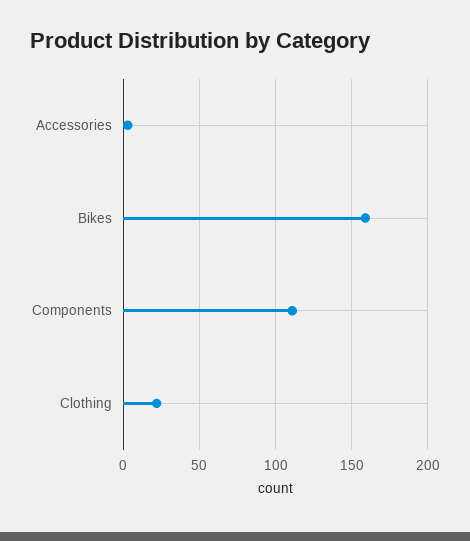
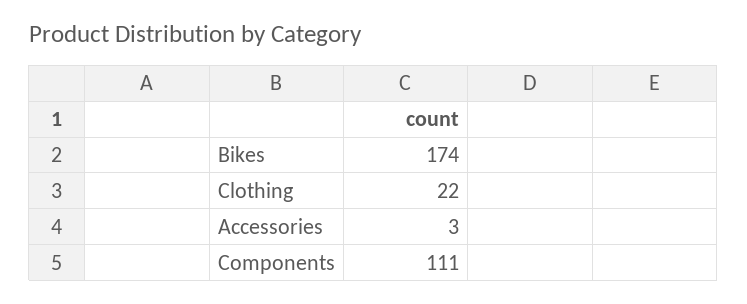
  {
    "Accessories": 3,
-   "Bikes": 160,
+   "Bikes": 174,
    "Components": 111,
    "Clothing": 22
  }

